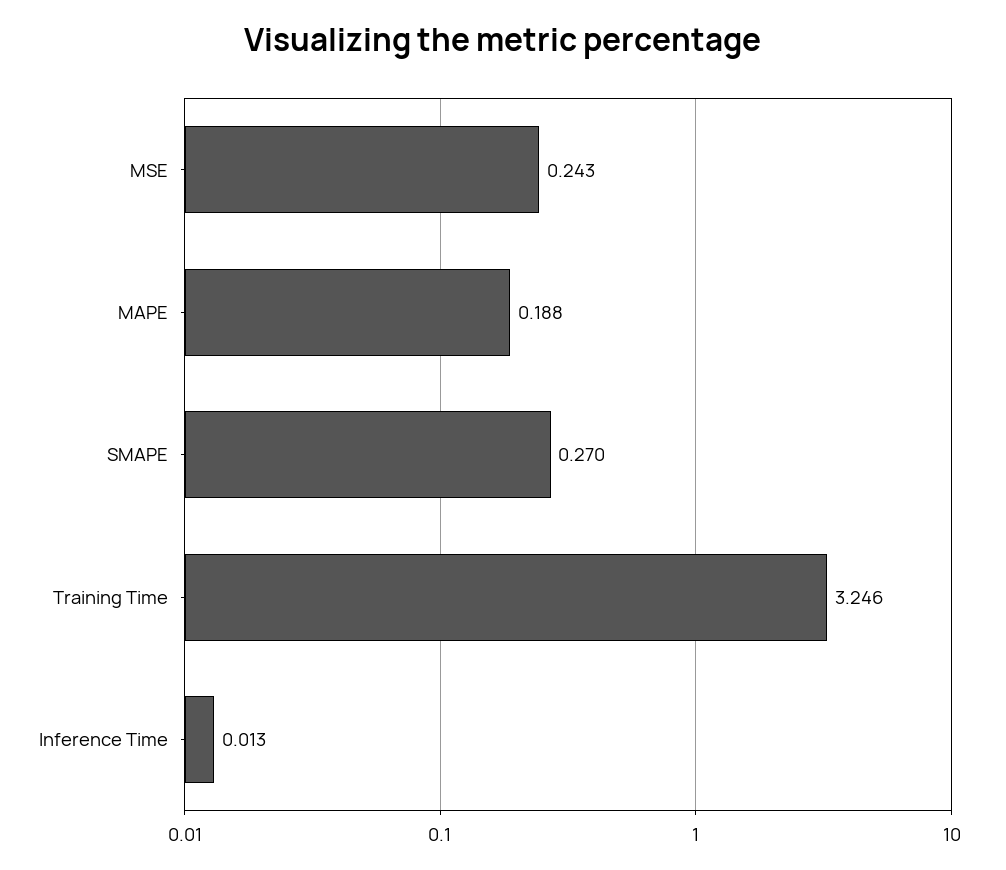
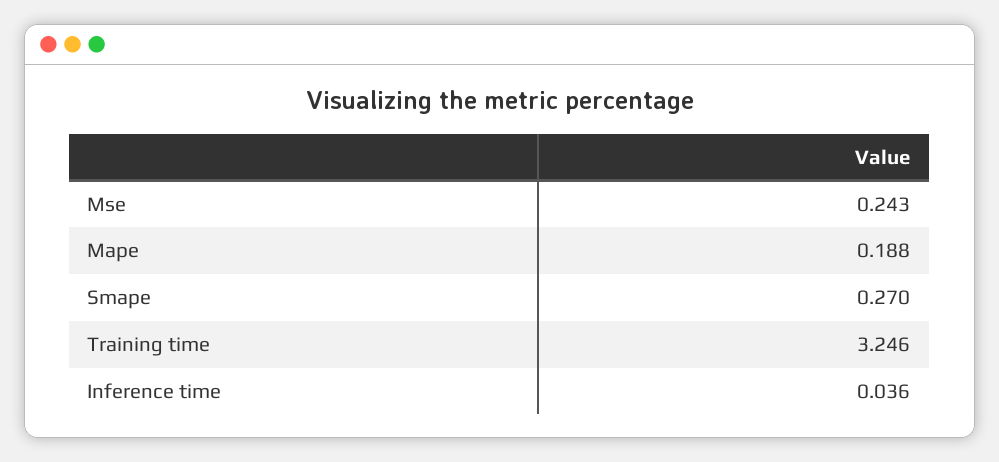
  {
    "MSE": 0.243,
    "MAPE": 0.188,
    "SMAPE": 0.27,
    "Training Time": 3.246,
-   "Inference Time": 0.013
+   "Inference Time": 0.036
  }

